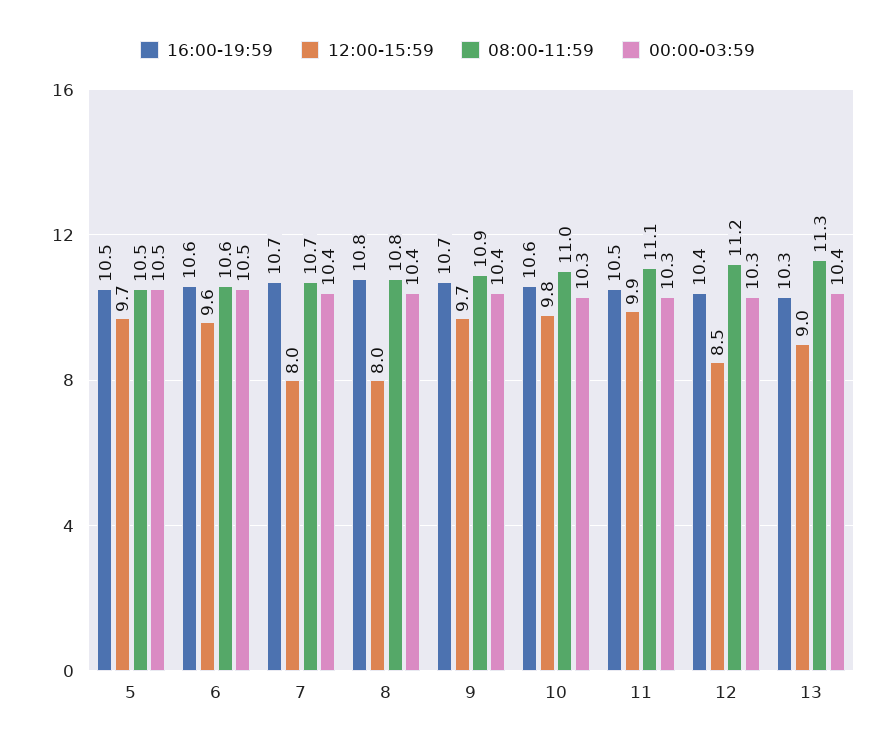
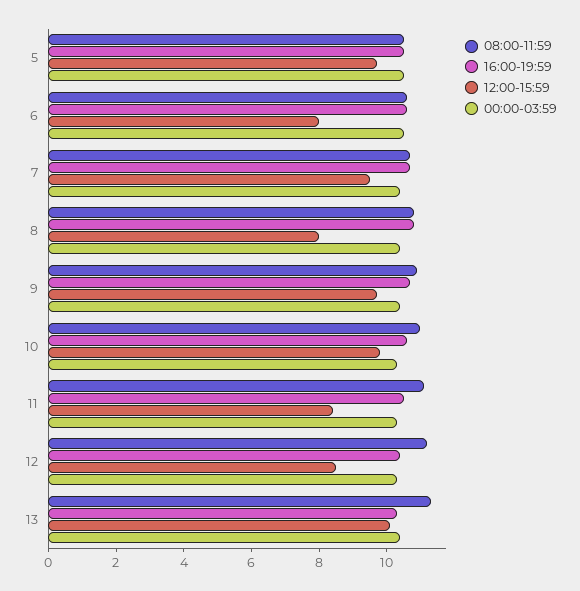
  {
    "16:00-19:59": {
      "5": 10.5,
      "6": 10.6,
      "7": 10.7,
      "8": 10.8,
      "9": 10.7,
      "10": 10.6,
      "11": 10.5,
      "12": 10.4,
      "13": 10.3
    },
    "12:00-15:59": {
      "5": 9.7,
-     "6": 9.6,
+     "6": 8,
-     "7": 8,
+     "7": 9.5,
      "8": 8,
      "9": 9.7,
      "10": 9.8,
-     "11": 9.9,
+     "11": 8.5,
      "12": 8.5,
-     "13": 9
+     "13": 10
    },
    "08:00-11:59": {
      "5": 10.5,
      "6": 10.6,
      "7": 10.7,
      "8": 10.8,
      "9": 10.9,
      "10": 11,
      "11": 11.1,
      "12": 11.2,
      "13": 11.3
    },
    "00:00-03:59": {
      "5": 10.5,
      "6": 10.5,
      "7": 10.4,
      "8": 10.4,
      "9": 10.4,
      "10": 10.3,
      "11": 10.3,
      "12": 10.3,
      "13": 10.4
    }
  }

